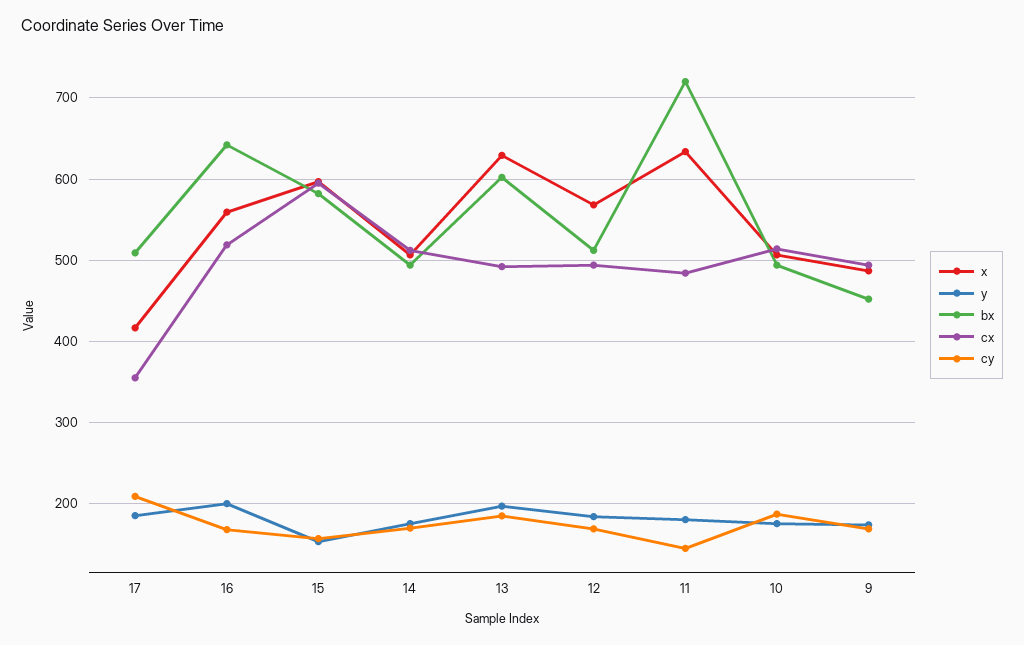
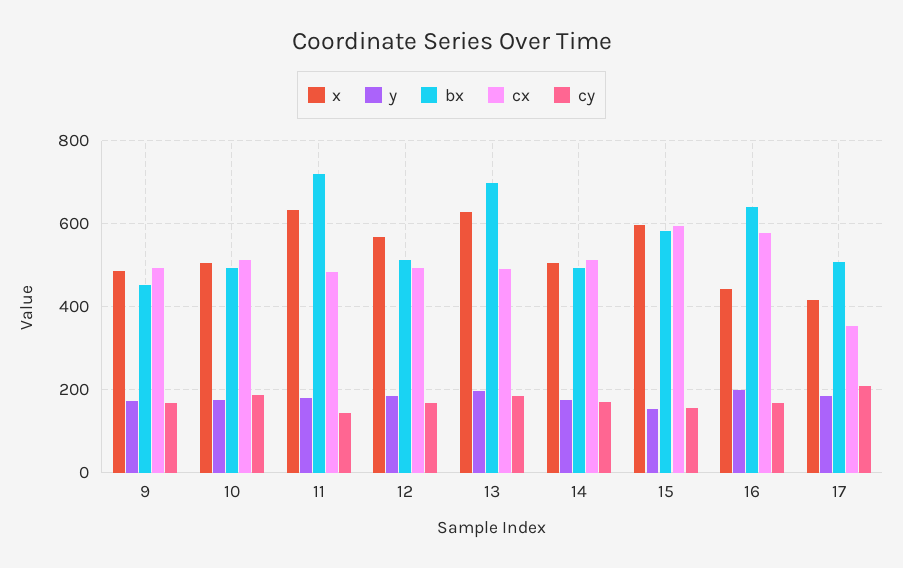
  {
    "x": {
      "17": 420,
-     "16": 560,
+     "16": 440,
      "15": 600,
      "14": 510,
      "13": 630,
      "12": 570,
      "11": 630,
      "10": 510,
      "9": 490
    },
    "y": {
      "17": 190,
      "16": 200,
      "15": 150,
      "14": 180,
      "13": 200,
      "12": 180,
      "11": 180,
      "10": 180,
      "9": 170
    },
    "bx": {
      "17": 510,
      "16": 640,
      "15": 580,
      "14": 490,
-     "13": 600,
+     "13": 700,
      "12": 510,
      "11": 720,
      "10": 490,
      "9": 450
    },
    "cx": {
      "17": 360,
-     "16": 520,
+     "16": 580,
      "15": 600,
      "14": 510,
      "13": 490,
      "12": 490,
      "11": 480,
      "10": 510,
      "9": 490
    },
    "cy": {
      "17": 210,
      "16": 170,
      "15": 160,
      "14": 170,
      "13": 190,
      "12": 170,
      "11": 150,
      "10": 190,
      "9": 170
    }
  }

